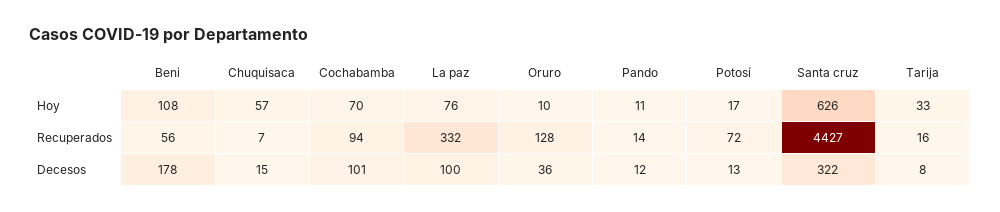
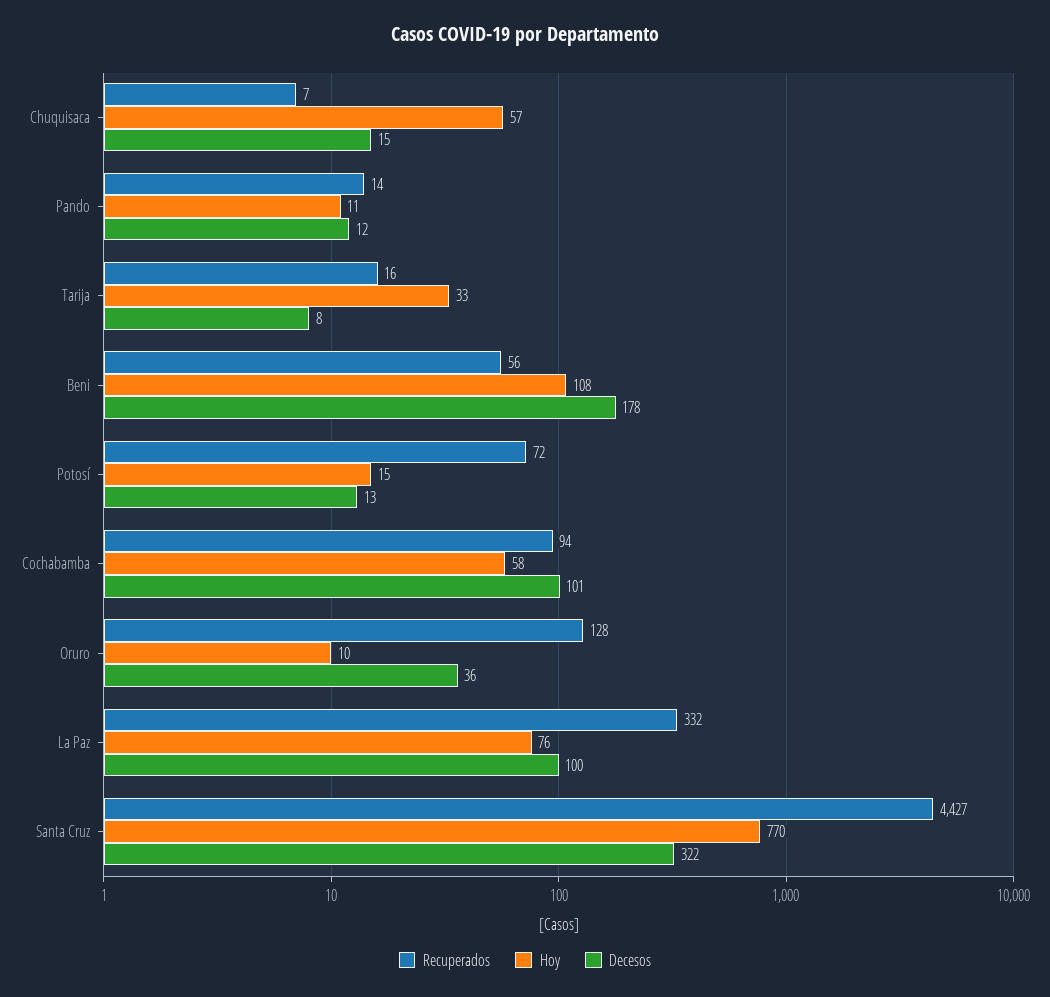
  {
    "Hoy": {
      "Beni": 108,
      "Chuquisaca": 57,
-     "Cochabamba": 70,
+     "Cochabamba": 58,
      "La paz": 76,
      "Oruro": 10,
      "Pando": 11,
-     "Potosí": 17,
+     "Potosí": 15,
-     "Santa cruz": 626,
+     "Santa cruz": 770,
      "Tarija": 33
    },
    "Recuperados": {
      "Beni": 56,
      "Chuquisaca": 7,
      "Cochabamba": 94,
      "La paz": 332,
      "Oruro": 128,
      "Pando": 14,
      "Potosí": 72,
      "Santa cruz": 4427,
      "Tarija": 16
    },
    "Decesos": {
      "Beni": 178,
      "Chuquisaca": 15,
      "Cochabamba": 101,
      "La paz": 100,
      "Oruro": 36,
      "Pando": 12,
      "Potosí": 13,
      "Santa cruz": 322,
      "Tarija": 8
    }
  }

